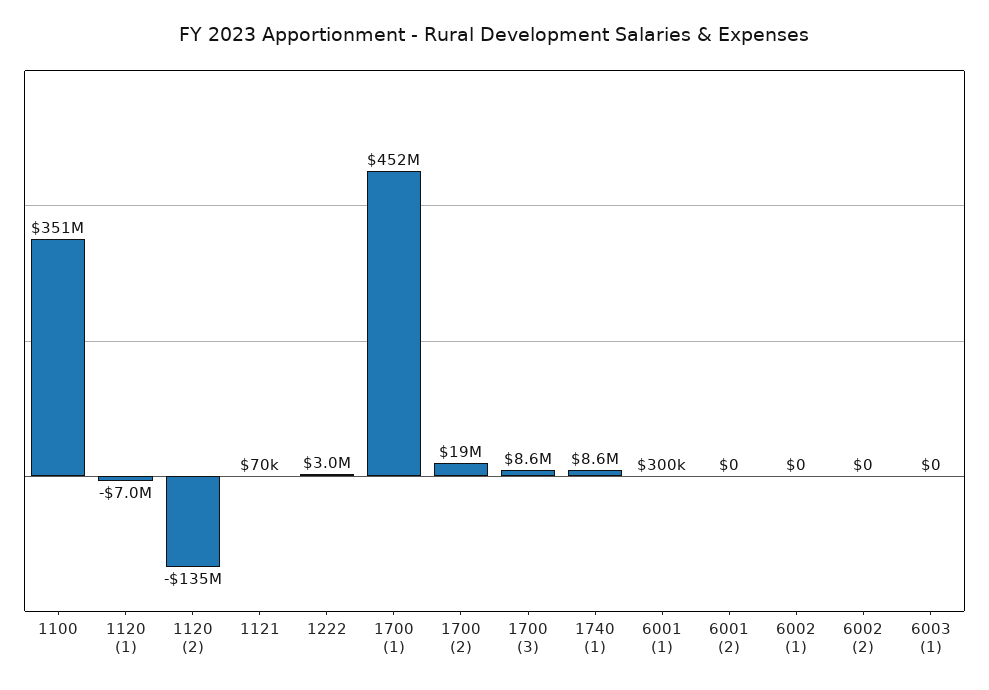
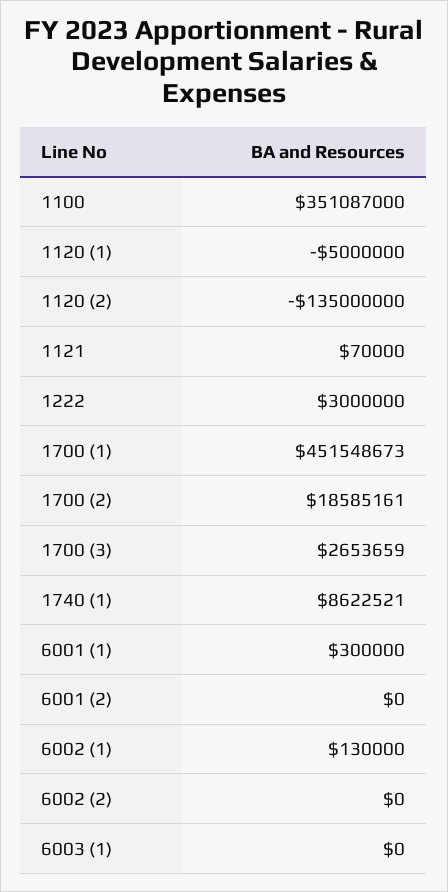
  {
    "1100": 351087000,
-   "1120 (1)": -7000000,
+   "1120 (1)": -5000000,
    "1120 (2)": -135000000,
    "1121": 70000,
    "1222": 3000000,
    "1700 (1)": 451548673,
    "1700 (2)": 18585161,
-   "1700 (3)": 8600000,
+   "1700 (3)": 2653659,
    "1740 (1)": 8622521,
    "6001 (1)": 300000,
    "6001 (2)": 0,
-   "6002 (1)": 0,
+   "6002 (1)": 130000,
    "6002 (2)": 0,
    "6003 (1)": 0
  }

